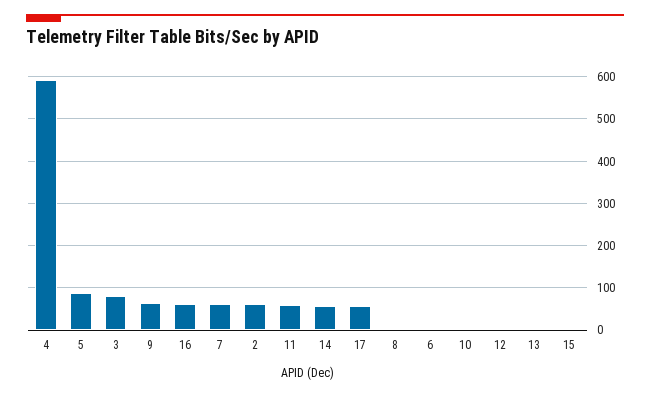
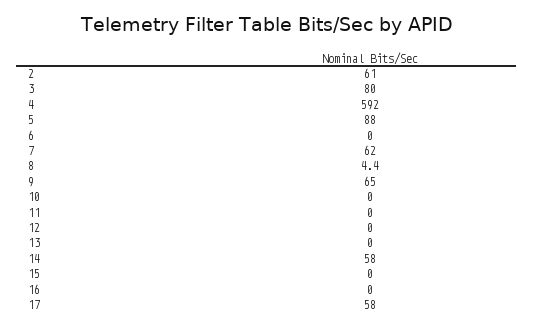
  {
    "4": 592,
    "5": 88,
    "3": 80,
    "9": 65,
-   "16": 60,
+   "16": 0,
    "7": 62,
    "2": 61,
-   "11": 60,
+   "11": 0,
    "14": 58,
    "17": 58,
    "8": 4.4,
    "6": 0,
    "10": 0,
    "12": 0,
    "13": 0,
    "15": 0
  }

